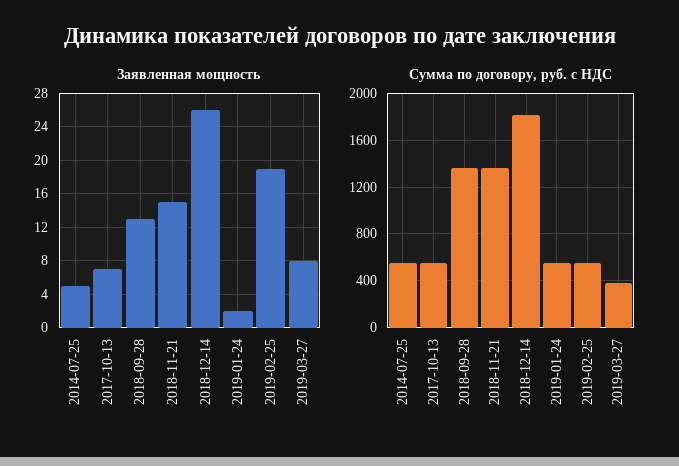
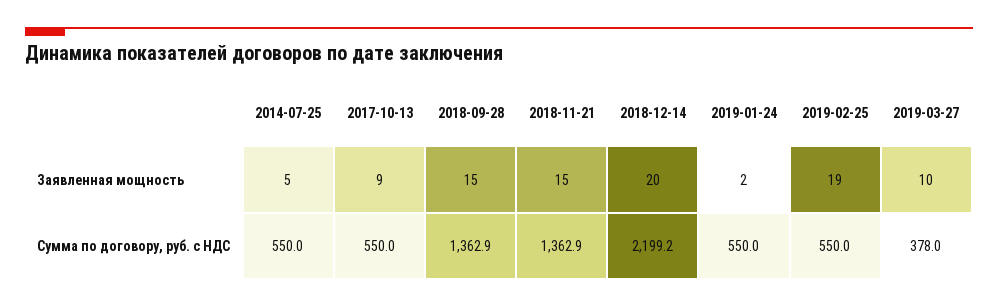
  {
    "Заявленная мощность": {
      "2014-07-25": 5,
-     "2017-10-13": 7,
+     "2017-10-13": 9,
-     "2018-09-28": 13,
+     "2018-09-28": 15,
      "2018-11-21": 15,
-     "2018-12-14": 26,
+     "2018-12-14": 20,
      "2019-01-24": 2,
      "2019-02-25": 19,
-     "2019-03-27": 8
+     "2019-03-27": 10
    },
    "Сумма по договору, руб. с НДС": {
      "2014-07-25": 550,
      "2017-10-13": 550,
      "2018-09-28": 1362.9,
      "2018-11-21": 1362.9,
-     "2018-12-14": 1800,
+     "2018-12-14": 2199.2,
      "2019-01-24": 550,
      "2019-02-25": 550,
      "2019-03-27": 378
    }
  }

